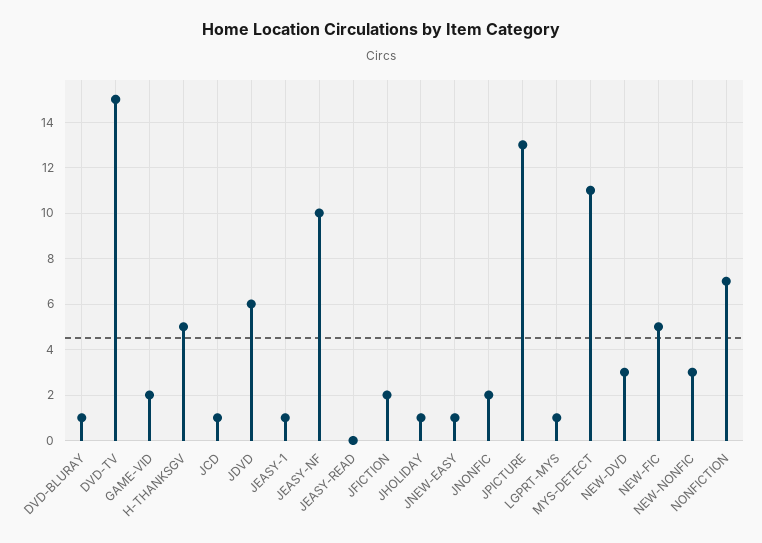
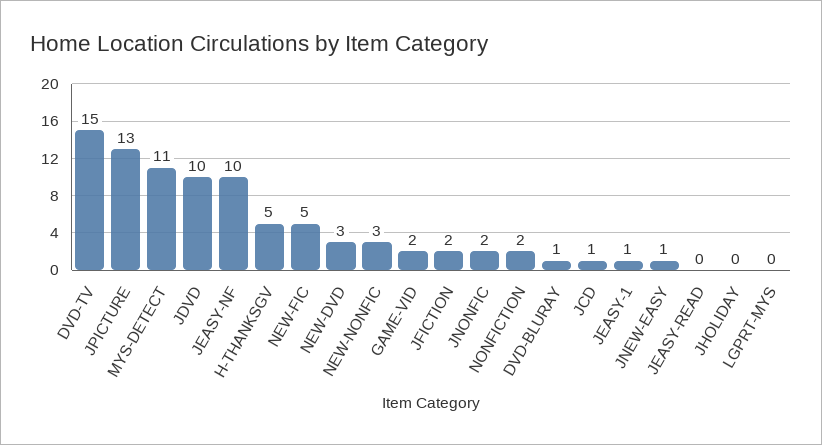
  {
    "DVD-BLURAY": 1,
    "DVD-TV": 15,
    "GAME-VID": 2,
    "H-THANKSGV": 5,
    "JCD": 1,
-   "JDVD": 6,
+   "JDVD": 10,
    "JEASY-1": 1,
    "JEASY-NF": 10,
    "JEASY-READ": 0,
    "JFICTION": 2,
-   "JHOLIDAY": 1,
+   "JHOLIDAY": 0,
    "JNEW-EASY": 1,
    "JNONFIC": 2,
    "JPICTURE": 13,
-   "LGPRT-MYS": 1,
+   "LGPRT-MYS": 0,
    "MYS-DETECT": 11,
    "NEW-DVD": 3,
    "NEW-FIC": 5,
    "NEW-NONFIC": 3,
-   "NONFICTION": 7
+   "NONFICTION": 2
  }

